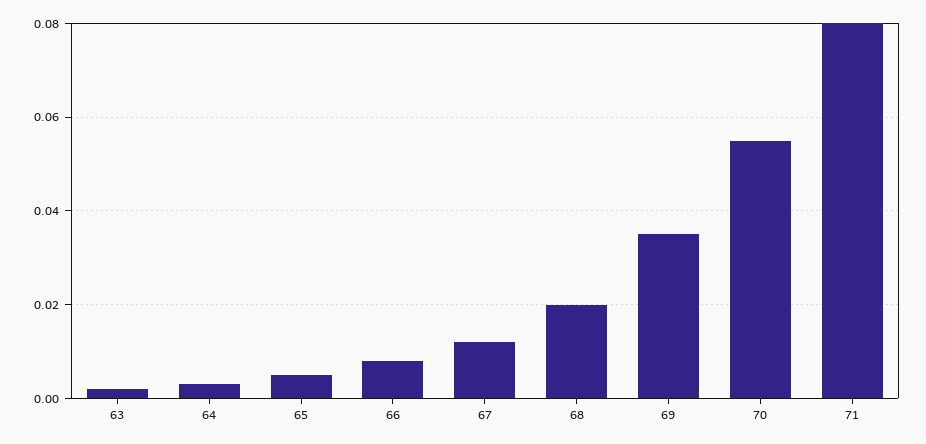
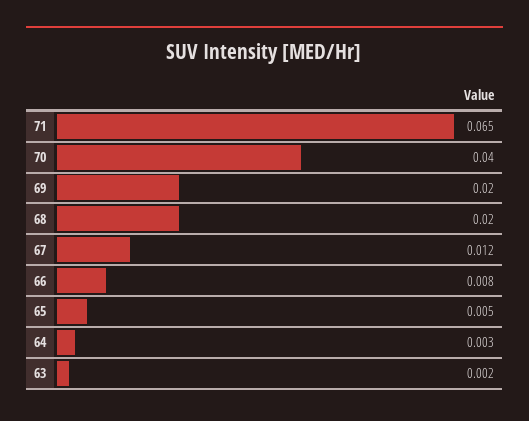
  {
    "63": 0.002,
    "64": 0.003,
    "65": 0.005,
    "66": 0.008,
    "67": 0.012,
    "68": 0.02,
-   "69": 0.035,
+   "69": 0.02,
-   "70": 0.055,
+   "70": 0.04,
-   "71": 0.08
+   "71": 0.065
  }

